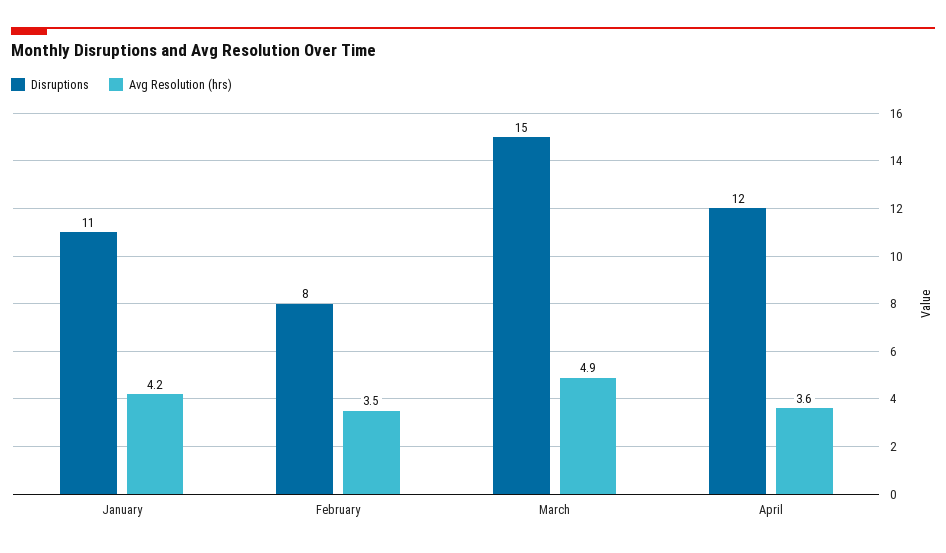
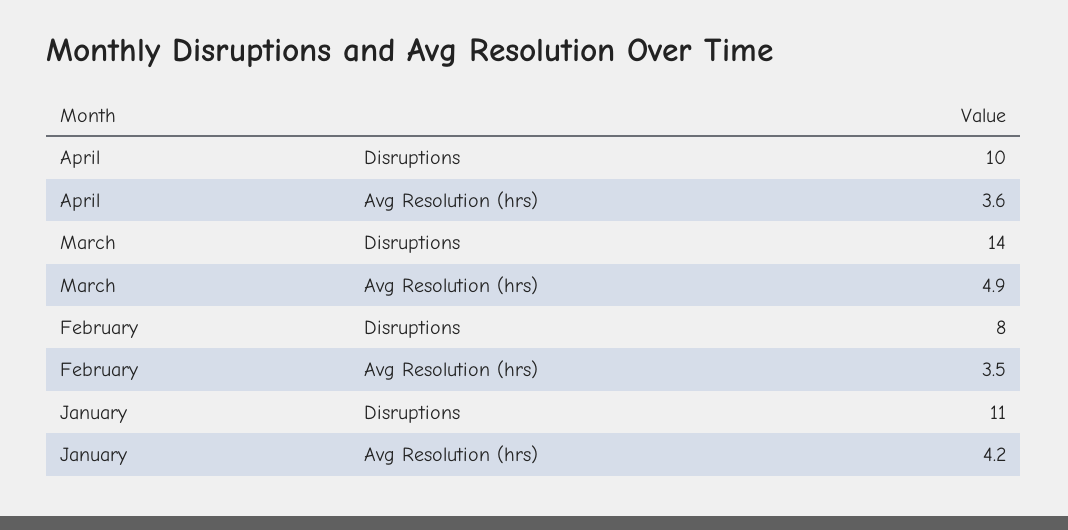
  {
    "Disruptions": {
      "January": 11,
      "February": 8,
-     "March": 15,
+     "March": 14,
-     "April": 12
+     "April": 10
    },
    "Avg Resolution (hrs)": {
      "January": 4.2,
      "February": 3.5,
      "March": 4.9,
      "April": 3.6
    }
  }

